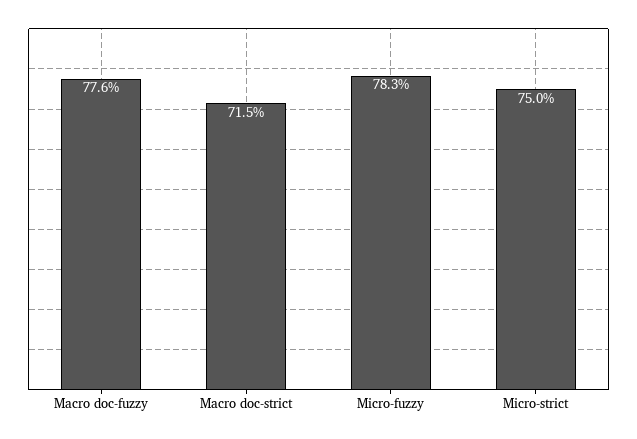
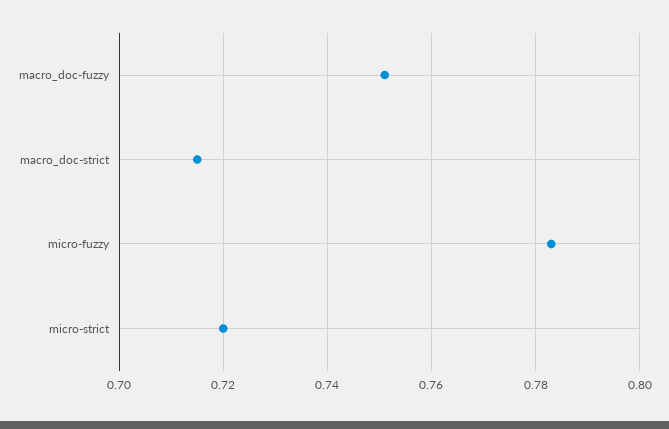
  {
-   "Macro doc-fuzzy": 0.776,
+   "Macro doc-fuzzy": 0.75,
    "Macro doc-strict": 0.715,
    "Micro-fuzzy": 0.783,
-   "Micro-strict": 0.75
+   "Micro-strict": 0.72
  }

